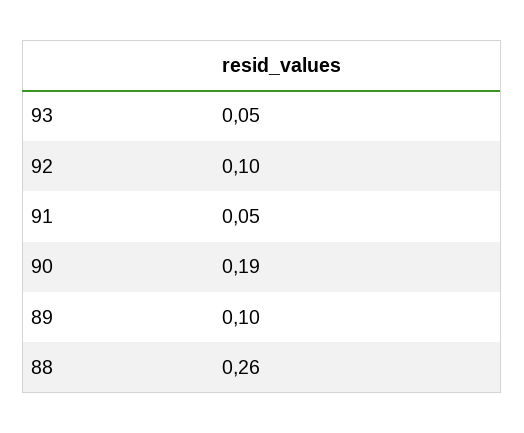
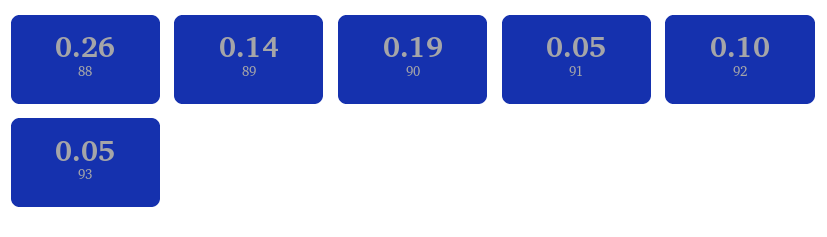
  {
    "93": 0.05,
    "92": 0.1,
    "91": 0.05,
    "90": 0.19,
-   "89": 0.1,
+   "89": 0.14,
    "88": 0.26
  }

